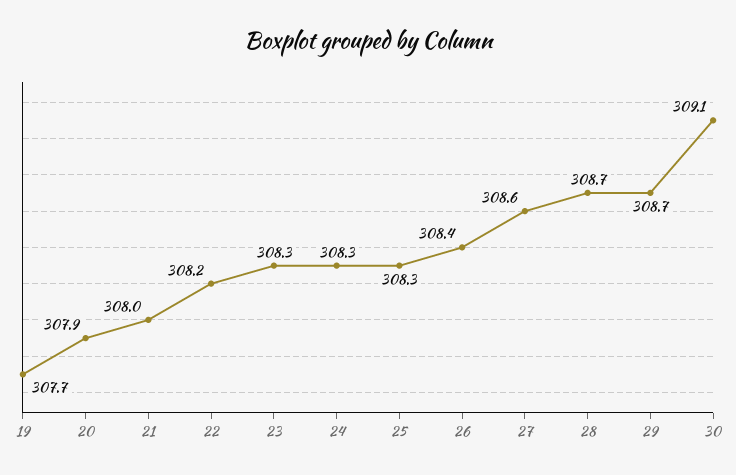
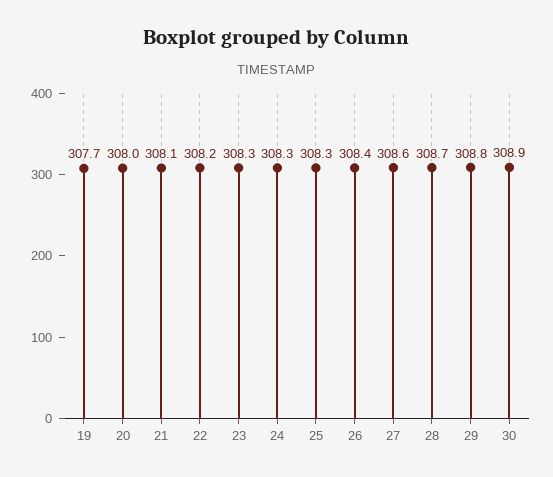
  {
    "19": 307.7,
-   "20": 307.9,
+   "20": 308,
-   "21": 308,
+   "21": 308.1,
    "22": 308.2,
    "23": 308.3,
    "24": 308.3,
    "25": 308.3,
    "26": 308.4,
    "27": 308.6,
    "28": 308.7,
-   "29": 308.7,
+   "29": 308.8,
-   "30": 309.1
+   "30": 308.9
  }

